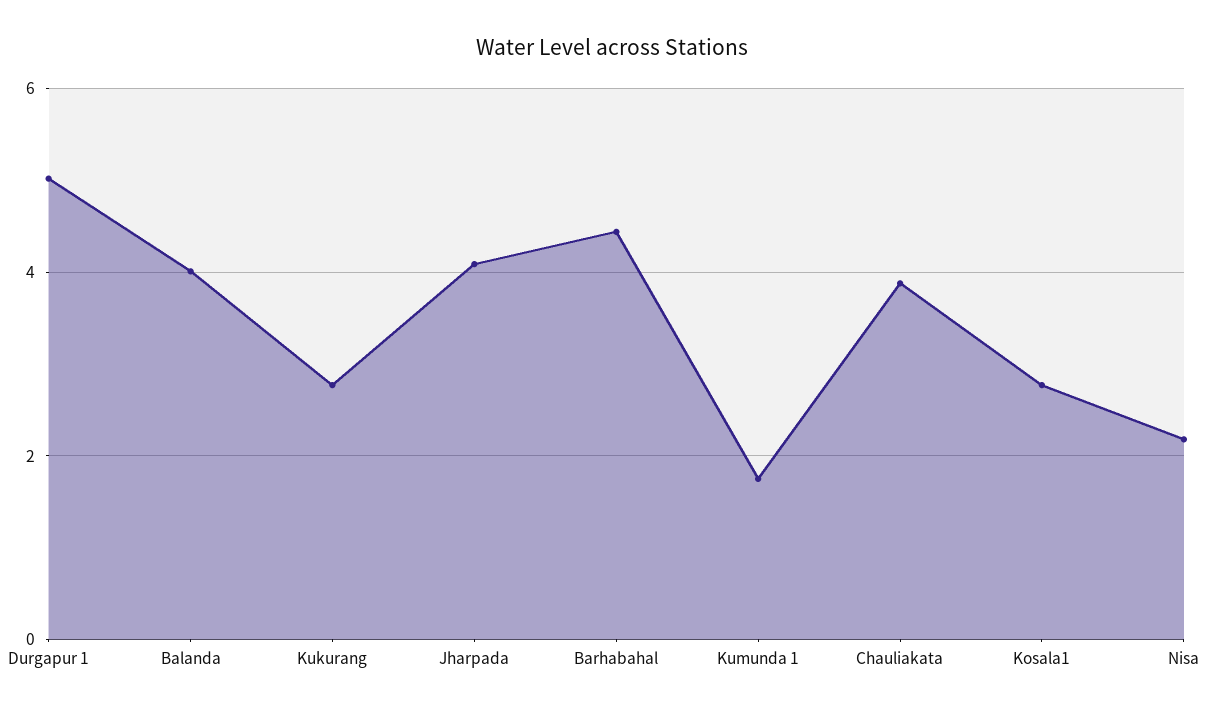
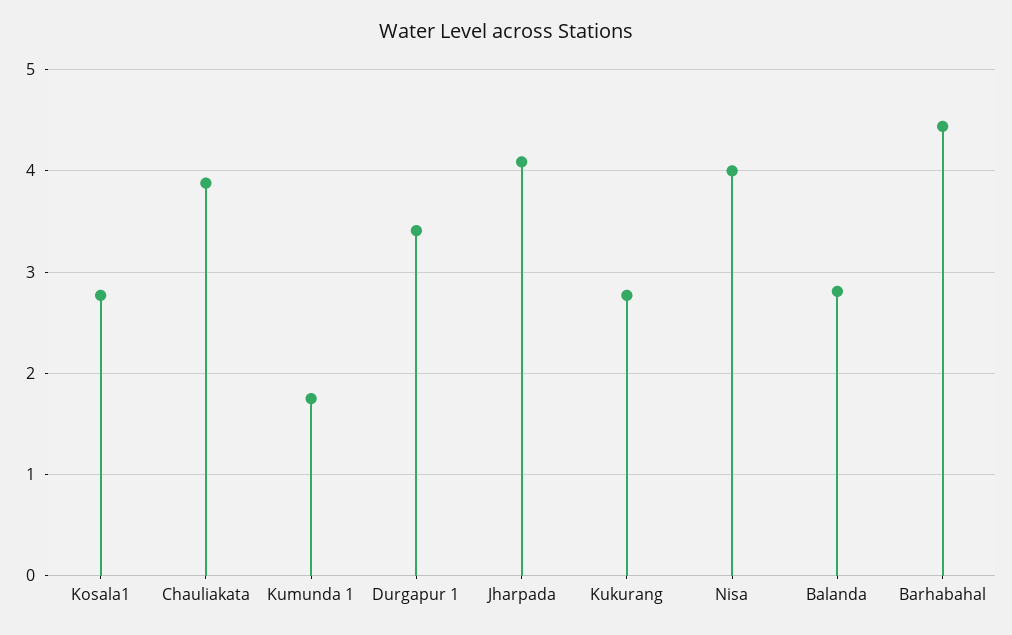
  {
-   "Durgapur 1": 5,
+   "Durgapur 1": 3.4,
-   "Balanda": 4,
+   "Balanda": 2.8,
    "Kukurang": 2.8,
    "Jharpada": 4.1,
    "Barhabahal": 4.4,
    "Kumunda 1": 1.8,
    "Chauliakata": 3.9,
    "Kosala1": 2.8,
-   "Nisa": 2.2
+   "Nisa": 4
  }

